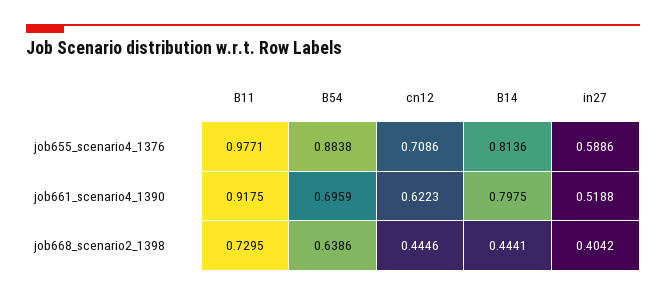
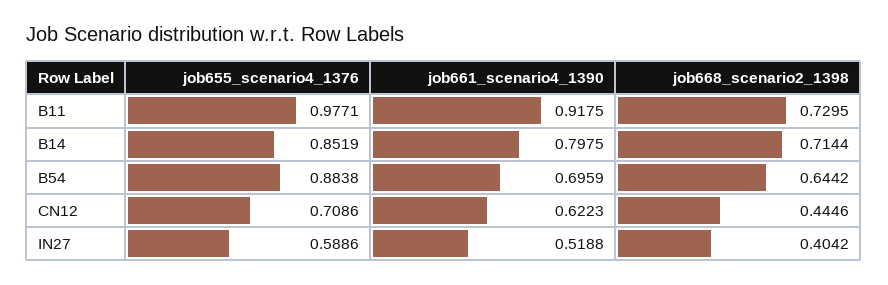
  {
    "B11": {
      "job655_scenario4_1376": 0.9771,
      "job661_scenario4_1390": 0.9175,
      "job668_scenario2_1398": 0.7295
    },
    "B54": {
      "job655_scenario4_1376": 0.8838,
      "job661_scenario4_1390": 0.6959,
-     "job668_scenario2_1398": 0.6386
+     "job668_scenario2_1398": 0.6442
    },
    "cn12": {
      "job655_scenario4_1376": 0.7086,
      "job661_scenario4_1390": 0.6223,
      "job668_scenario2_1398": 0.4446
    },
    "B14": {
-     "job655_scenario4_1376": 0.8136,
+     "job655_scenario4_1376": 0.8519,
      "job661_scenario4_1390": 0.7975,
-     "job668_scenario2_1398": 0.4441
+     "job668_scenario2_1398": 0.7144
    },
    "in27": {
      "job655_scenario4_1376": 0.5886,
      "job661_scenario4_1390": 0.5188,
      "job668_scenario2_1398": 0.4042
    }
  }

